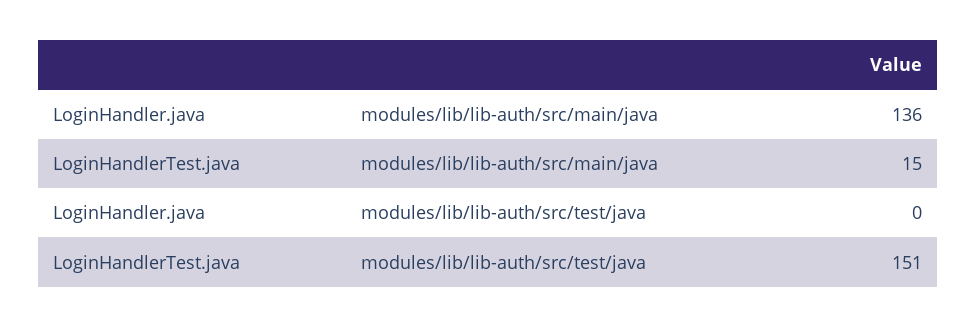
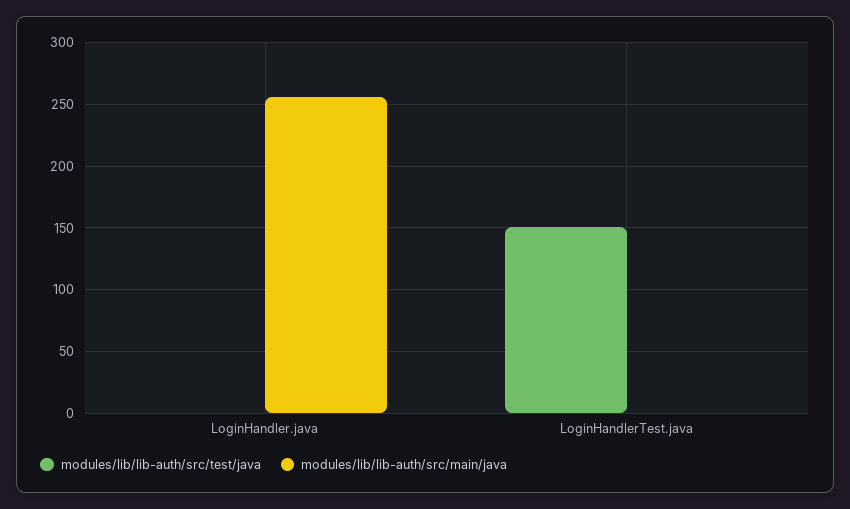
  {
    "modules/lib/lib-auth/src/main/java": {
-     "LoginHandler.java": 136,
+     "LoginHandler.java": 255,
-     "LoginHandlerTest.java": 15
+     "LoginHandlerTest.java": 0
    },
    "modules/lib/lib-auth/src/test/java": {
      "LoginHandler.java": 0,
      "LoginHandlerTest.java": 151
    }
  }

